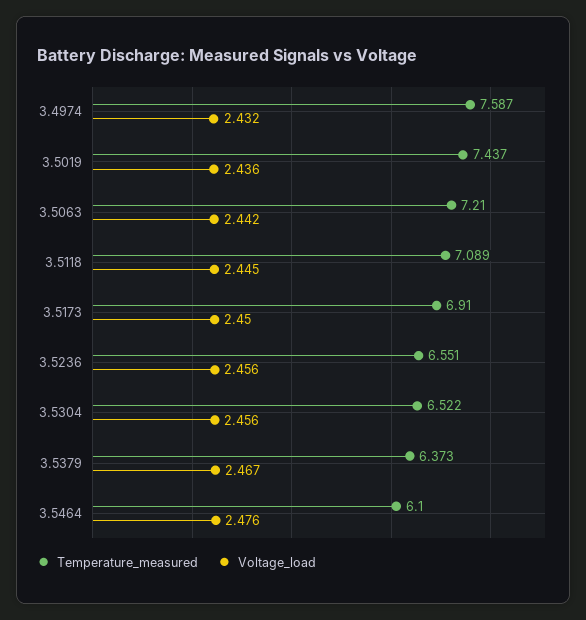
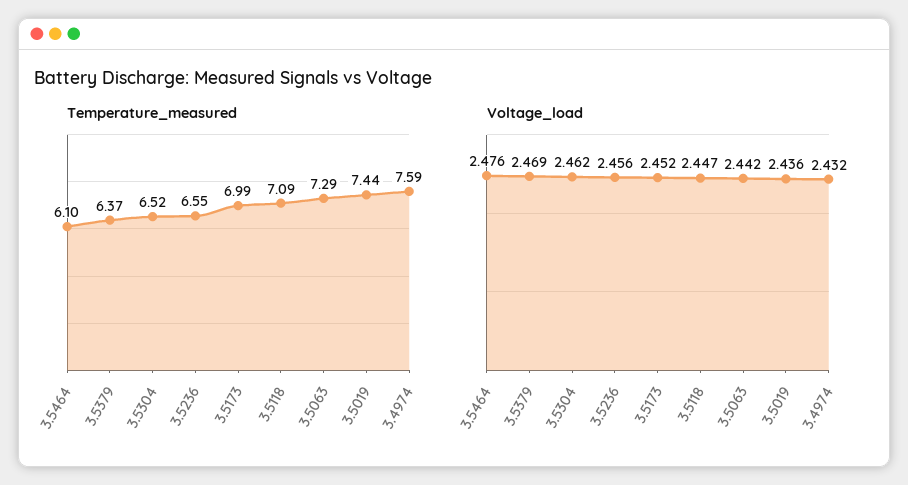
  {
    "Temperature_measured": {
      "3.4974": 7.587,
      "3.5019": 7.437,
-     "3.5063": 7.21,
+     "3.5063": 7.29,
      "3.5118": 7.089,
-     "3.5173": 6.91,
+     "3.5173": 6.99,
      "3.5236": 6.551,
      "3.5304": 6.522,
      "3.5379": 6.373,
      "3.5464": 6.1
    },
    "Voltage_load": {
      "3.4974": 2.432,
      "3.5019": 2.436,
      "3.5063": 2.442,
-     "3.5118": 2.445,
+     "3.5118": 2.447,
-     "3.5173": 2.45,
+     "3.5173": 2.452,
      "3.5236": 2.456,
-     "3.5304": 2.456,
+     "3.5304": 2.462,
-     "3.5379": 2.467,
+     "3.5379": 2.469,
      "3.5464": 2.476
    }
  }

